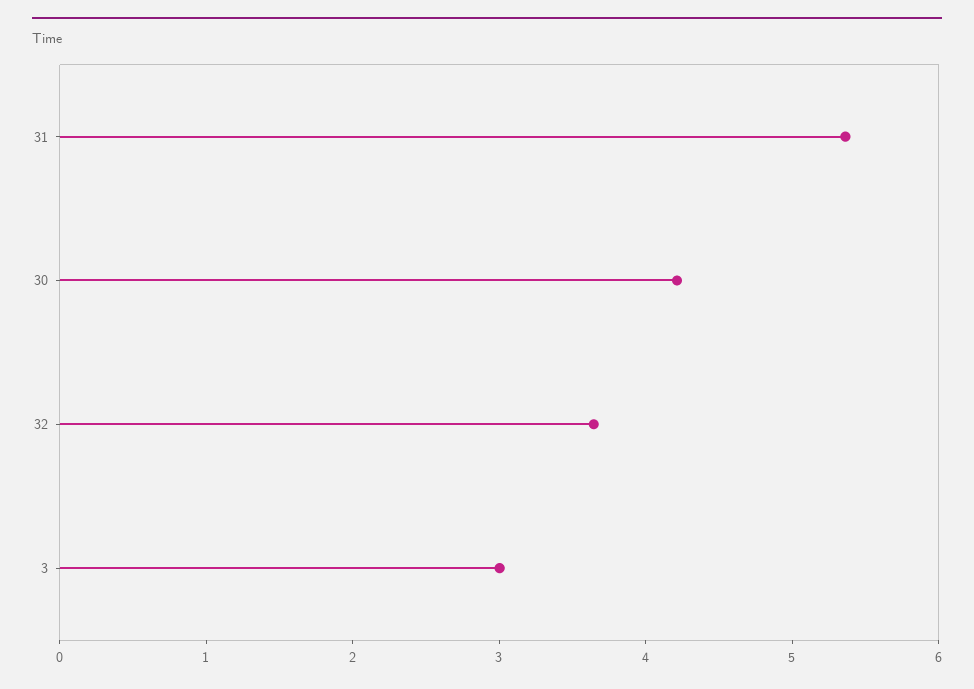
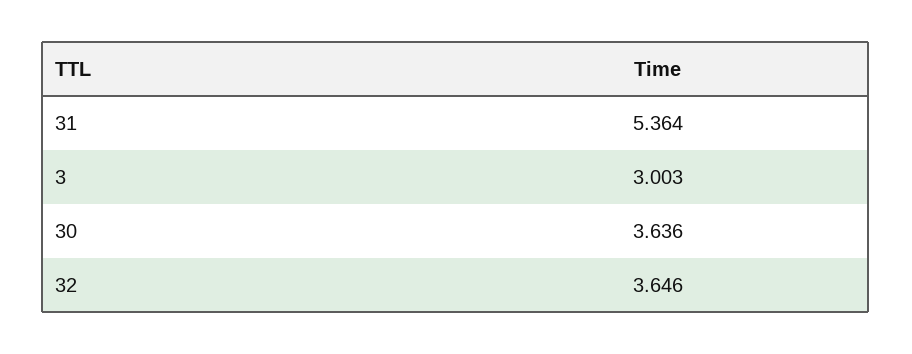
  {
    "31": 5.364,
-   "30": 4.2,
+   "30": 3.636,
    "32": 3.646,
    "3": 3.003
  }

